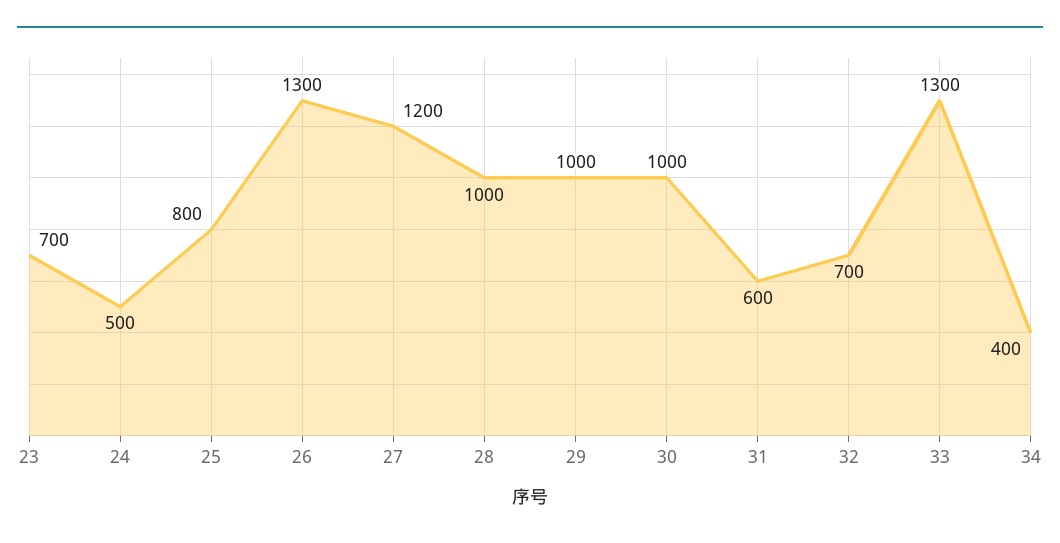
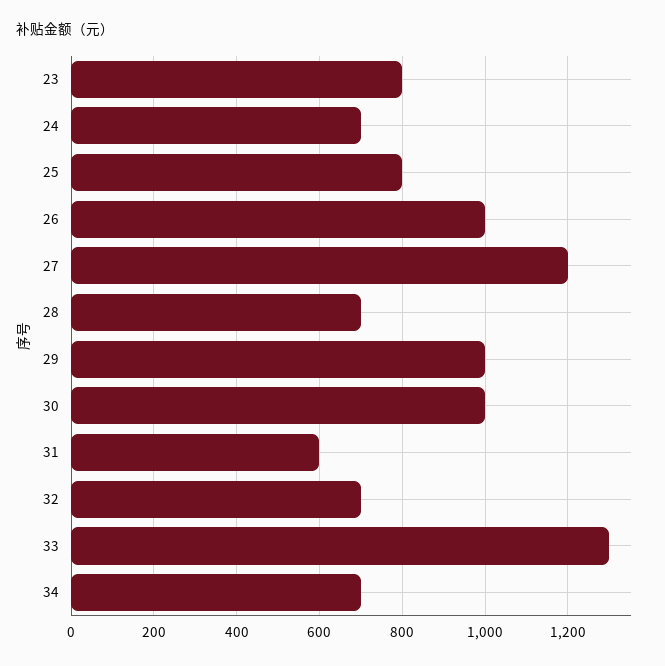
  {
-   "23": 700,
+   "23": 800,
-   "24": 500,
+   "24": 700,
    "25": 800,
-   "26": 1300,
+   "26": 1000,
    "27": 1200,
-   "28": 1000,
+   "28": 700,
    "29": 1000,
    "30": 1000,
    "31": 600,
    "32": 700,
    "33": 1300,
-   "34": 400
+   "34": 700
  }

